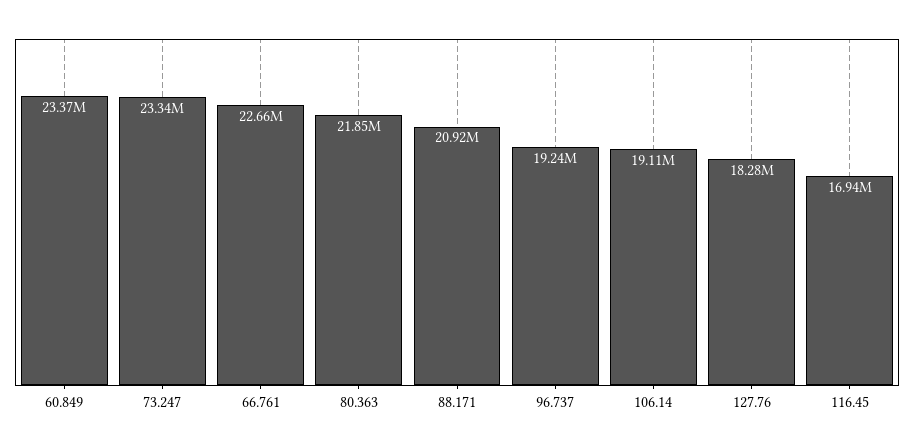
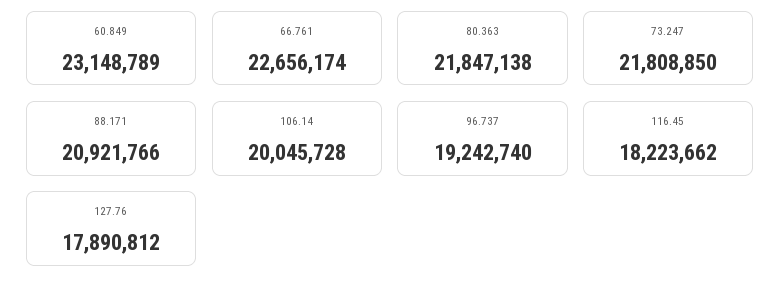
  {
-   "60.849": 23370000,
+   "60.849": 23148789,
-   "73.247": 23340000,
+   "73.247": 21808850,
    "66.761": 22656174,
    "80.363": 21847138,
    "88.171": 20921766,
    "96.737": 19242740,
-   "106.14": 19110000,
+   "106.14": 20045728,
-   "127.76": 18280000,
+   "127.76": 17890812,
-   "116.45": 16940000
+   "116.45": 18223662
  }

